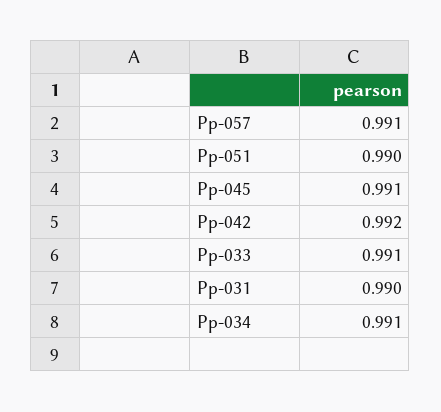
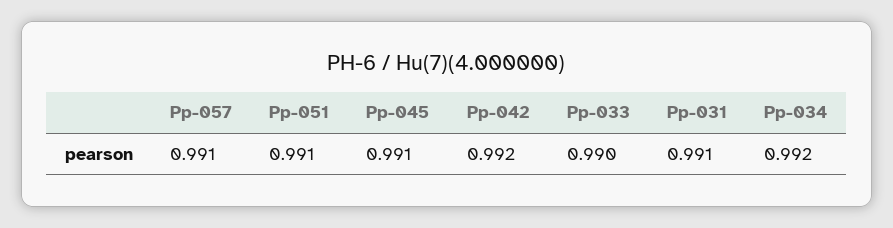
  {
    "Pp-057": 0.991,
-   "Pp-051": 0.99,
+   "Pp-051": 0.991,
    "Pp-045": 0.991,
    "Pp-042": 0.992,
-   "Pp-033": 0.991,
+   "Pp-033": 0.99,
-   "Pp-031": 0.99,
+   "Pp-031": 0.991,
-   "Pp-034": 0.991
+   "Pp-034": 0.992
  }

